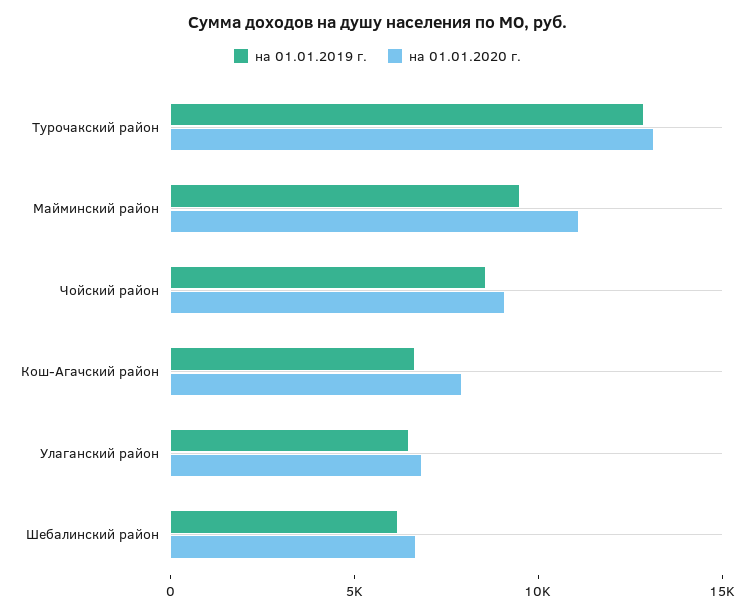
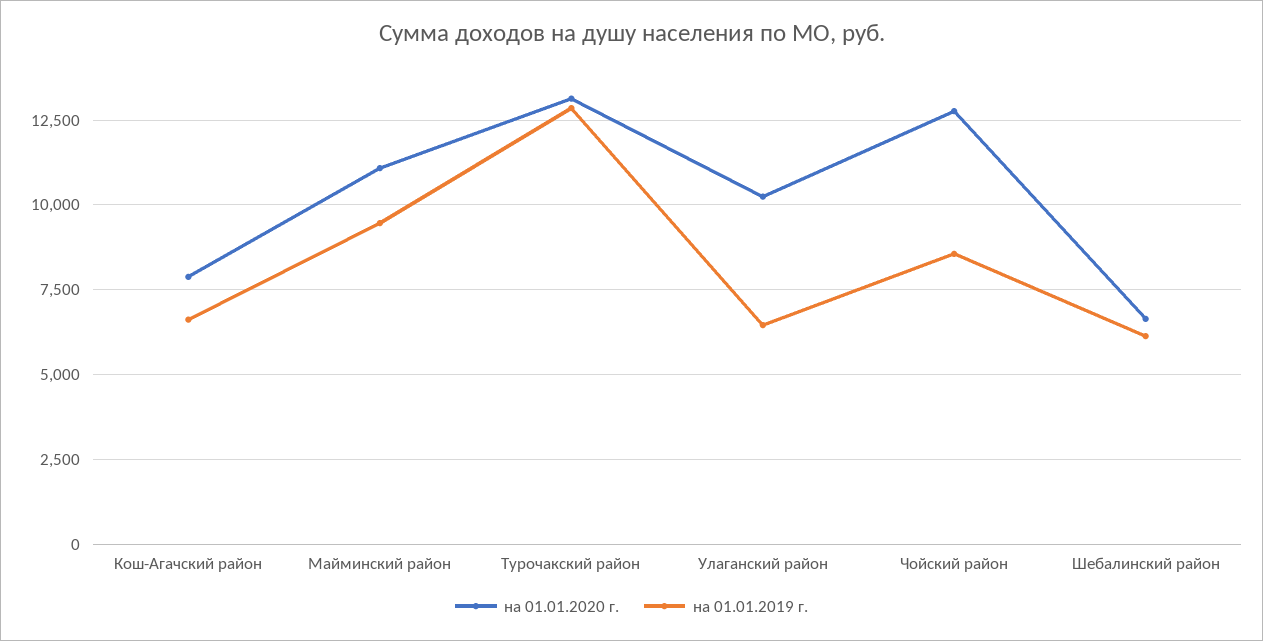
  {
    "на 01.01.2019 г.": {
      "Турочакский район": 12750,
      "Майминский район": 9500,
      "Чойский район": 8500,
      "Кош-Агачский район": 6500,
      "Улаганский район": 6500,
      "Шебалинский район": 6250
    },
    "на 01.01.2020 г.": {
      "Турочакский район": 13250,
      "Майминский район": 11000,
-     "Чойский район": 9000,
+     "Чойский район": 12750,
      "Кош-Агачский район": 8000,
-     "Улаганский район": 7000,
+     "Улаганский район": 10250,
      "Шебалинский район": 6750
    }
  }

